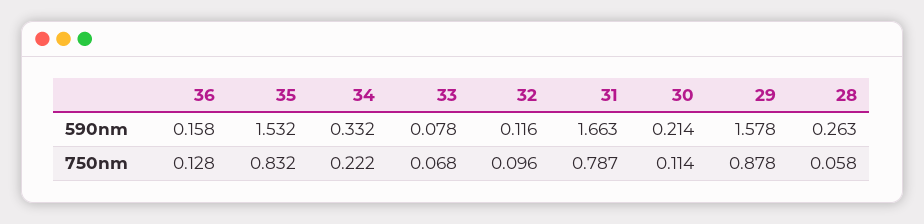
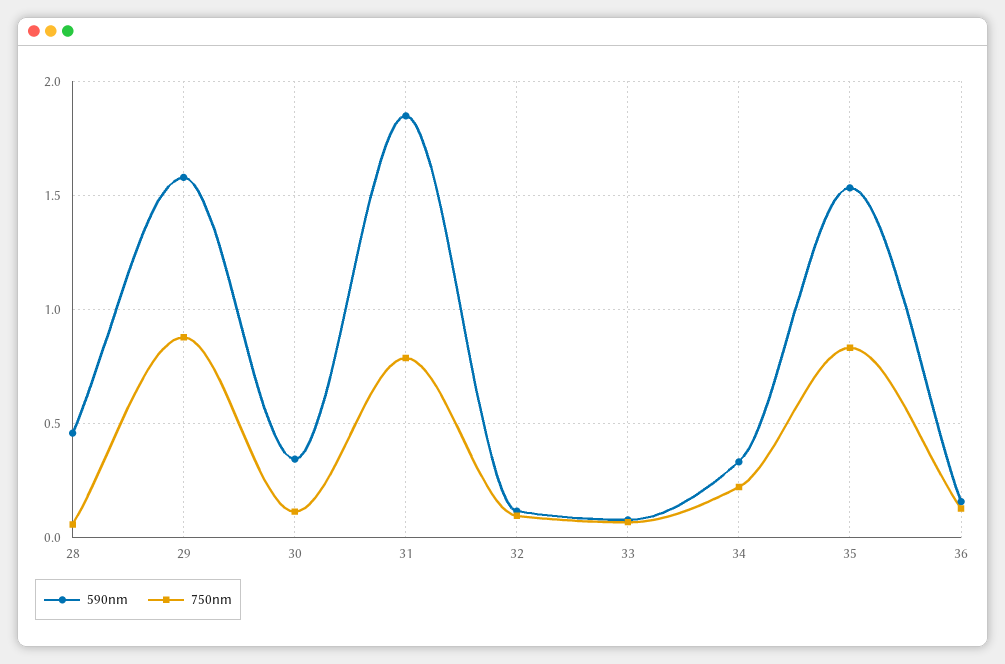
  {
    "590nm": {
      "36": 0.158,
      "35": 1.532,
      "34": 0.332,
      "33": 0.078,
      "32": 0.116,
-     "31": 1.663,
+     "31": 1.85,
-     "30": 0.214,
+     "30": 0.35,
      "29": 1.578,
-     "28": 0.263
+     "28": 0.45
    },
    "750nm": {
      "36": 0.128,
      "35": 0.832,
      "34": 0.222,
      "33": 0.068,
      "32": 0.096,
      "31": 0.787,
      "30": 0.114,
      "29": 0.878,
      "28": 0.058
    }
  }

